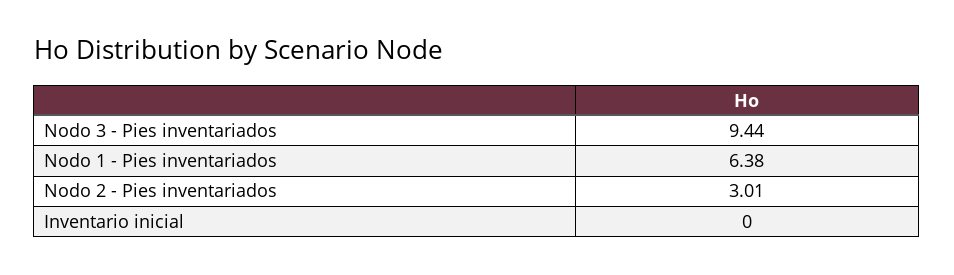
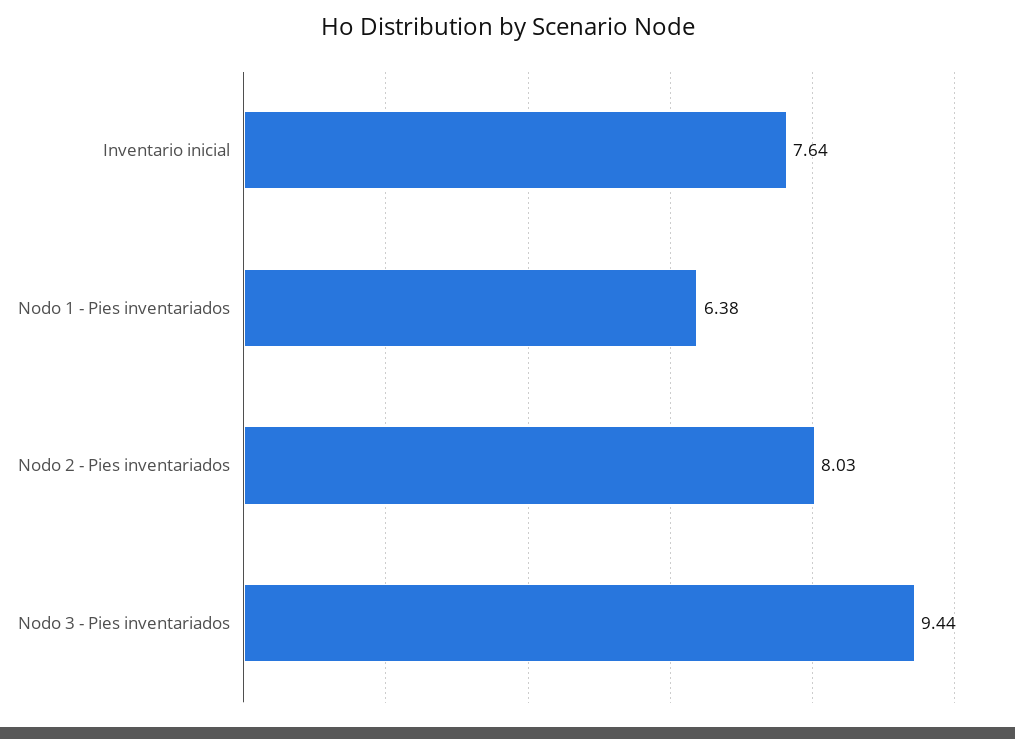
  {
    "Nodo 3 - Pies inventariados": 9.44,
    "Nodo 1 - Pies inventariados": 6.38,
-   "Nodo 2 - Pies inventariados": 3.01,
+   "Nodo 2 - Pies inventariados": 8.03,
-   "Inventario inicial": 0
+   "Inventario inicial": 7.64
  }

